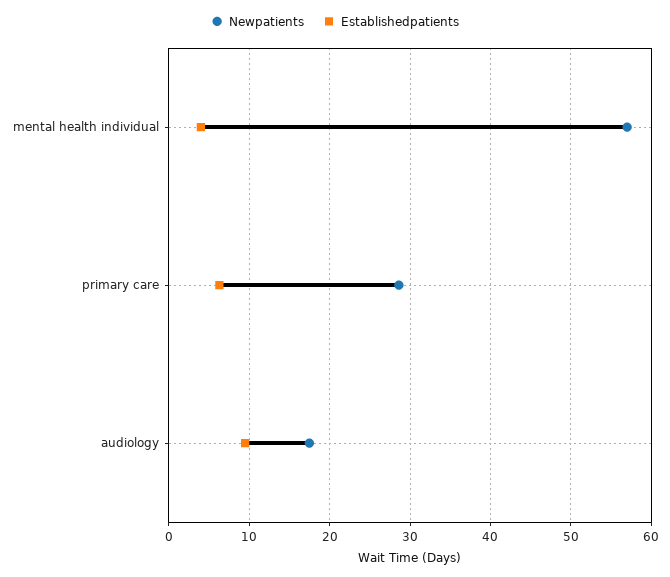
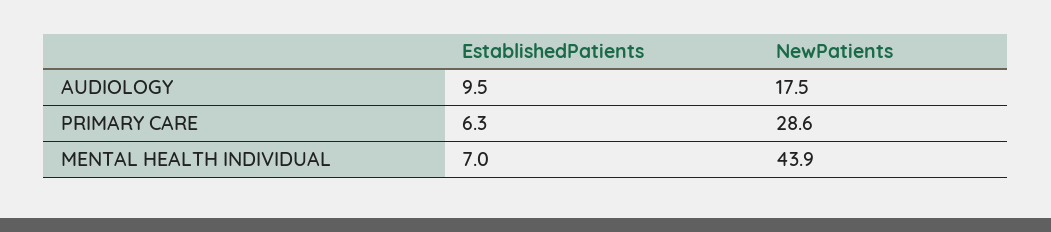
  {
    "Newpatients": {
-     "mental health individual": 57,
+     "mental health individual": 43.9,
      "primary care": 28.6,
      "audiology": 17.5
    },
    "Establishedpatients": {
-     "mental health individual": 4,
+     "mental health individual": 7,
      "primary care": 6.3,
      "audiology": 9.5
    }
  }

